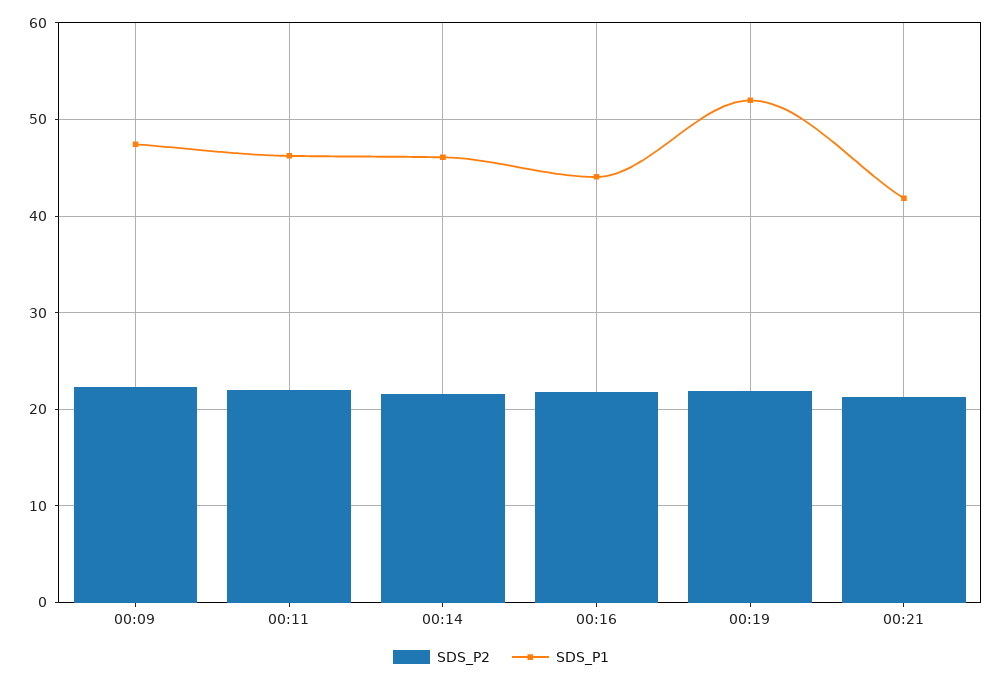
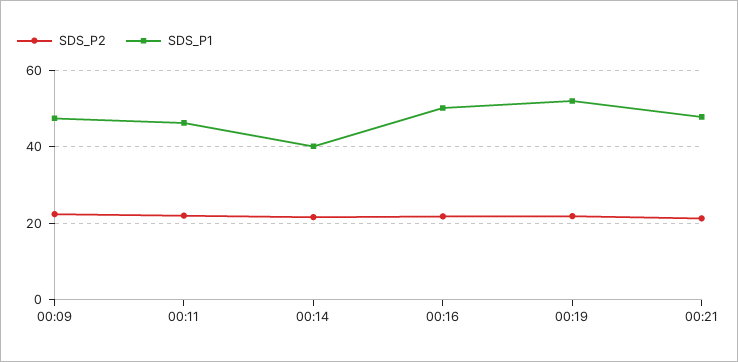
  {
    "SDS_P2": {
      "00:09": 22,
      "00:11": 22,
      "00:14": 22,
      "00:16": 22,
      "00:19": 22,
      "00:21": 21
    },
    "SDS_P1": {
      "00:09": 47,
      "00:11": 46,
-     "00:14": 46,
+     "00:14": 40,
-     "00:16": 44,
+     "00:16": 50,
      "00:19": 52,
-     "00:21": 42
+     "00:21": 48
    }
  }

